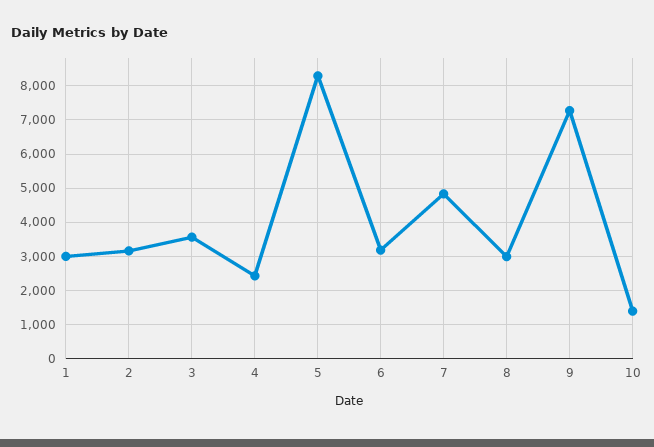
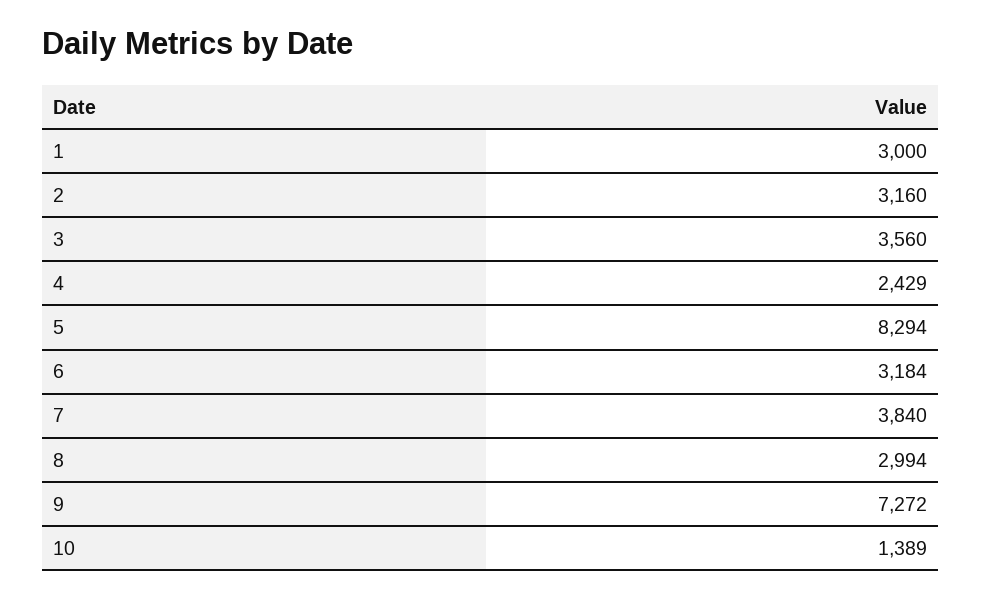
  {
    "1": 3000,
    "2": 3160,
    "3": 3560,
    "4": 2429,
    "5": 8294,
    "6": 3184,
-   "7": 4800,
+   "7": 3840,
    "8": 2994,
    "9": 7272,
    "10": 1389
  }

